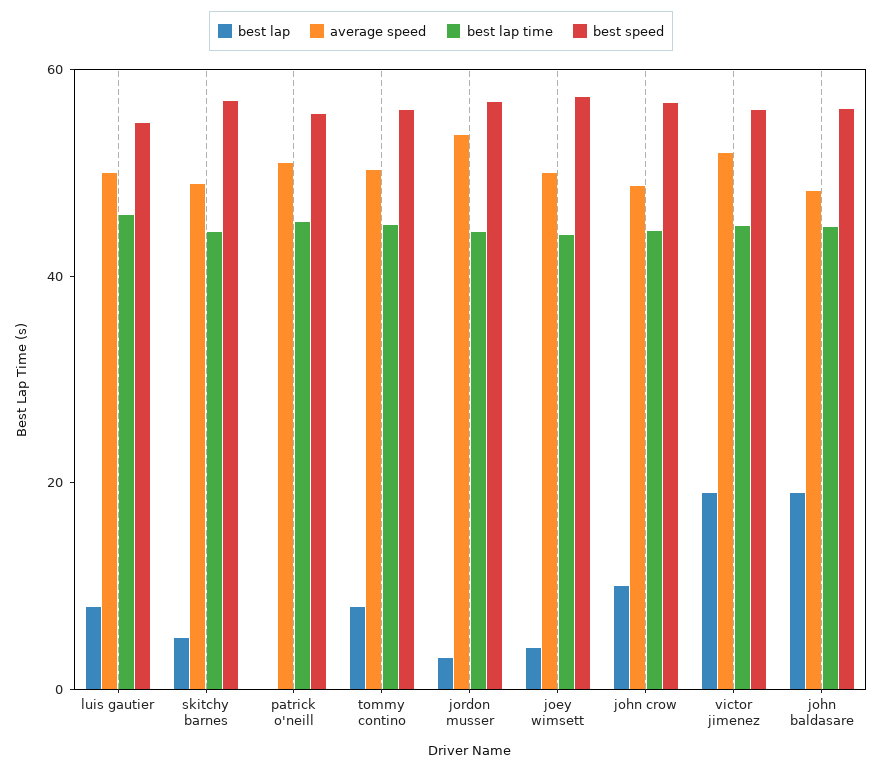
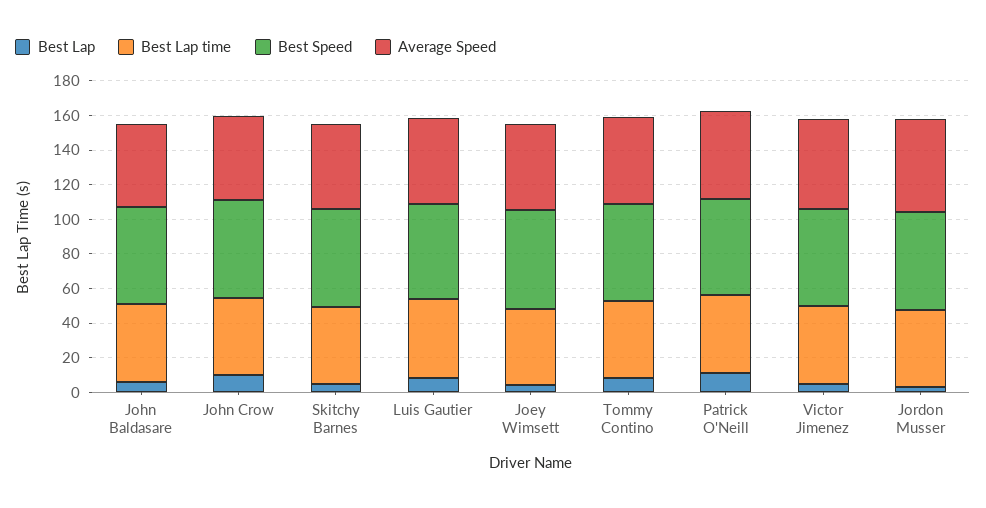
  {
    "best lap": {
      "luis gautier": 10,
      "skitchy barnes": 5,
-     "patrick o'neill": 0,
+     "patrick o'neill": 10,
      "tommy contino": 10,
      "jordon musser": 5,
      "joey wimsett": 5,
      "john crow": 10,
-     "victor jimenez": 20,
+     "victor jimenez": 5,
-     "john baldasare": 20
+     "john baldasare": 5
    },
    "average speed": {
      "luis gautier": 50,
      "skitchy barnes": 50,
      "patrick o'neill": 50,
      "tommy contino": 50,
      "jordon musser": 55,
      "joey wimsett": 50,
      "john crow": 50,
      "victor jimenez": 50,
      "john baldasare": 50
    },
    "best lap time": {
      "luis gautier": 45,
      "skitchy barnes": 45,
      "patrick o'neill": 45,
      "tommy contino": 45,
      "jordon musser": 45,
      "joey wimsett": 45,
      "john crow": 45,
      "victor jimenez": 45,
      "john baldasare": 45
    },
    "best speed": {
      "luis gautier": 55,
      "skitchy barnes": 55,
      "patrick o'neill": 55,
      "tommy contino": 55,
      "jordon musser": 55,
      "joey wimsett": 55,
      "john crow": 55,
      "victor jimenez": 55,
      "john baldasare": 55
    }
  }

